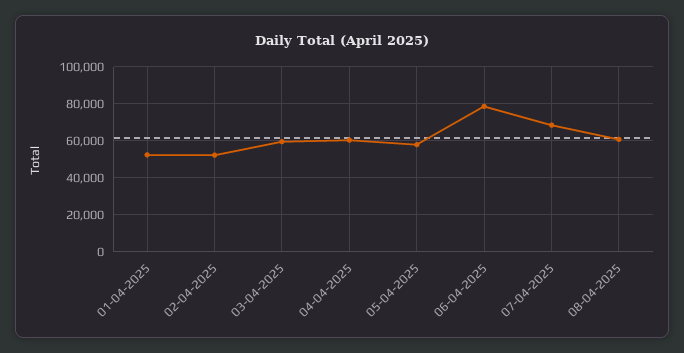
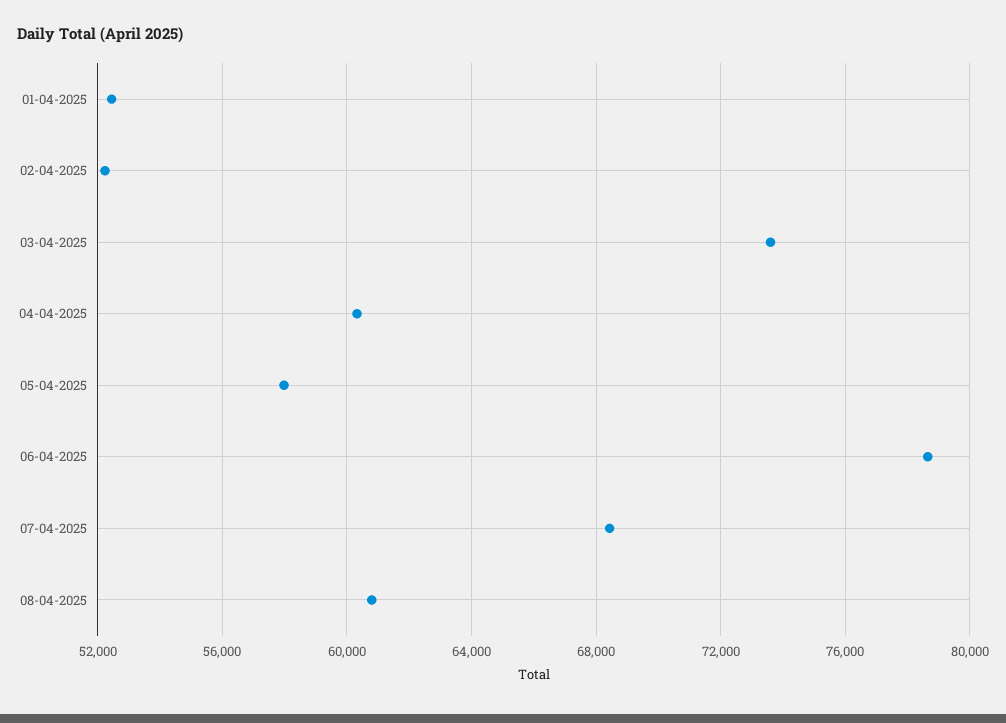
  {
    "01-04-2025": 52500,
    "02-04-2025": 52000,
-   "03-04-2025": 60000,
+   "03-04-2025": 73500,
    "04-04-2025": 60500,
    "05-04-2025": 58000,
    "06-04-2025": 78500,
    "07-04-2025": 68500,
    "08-04-2025": 61000
  }

